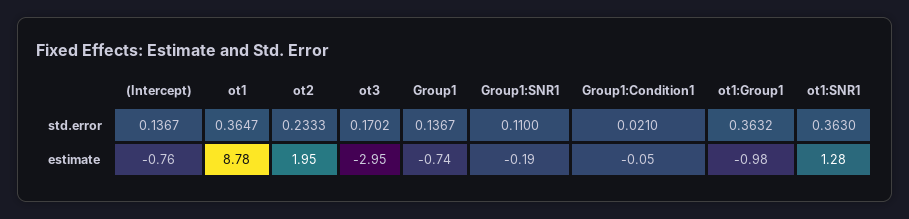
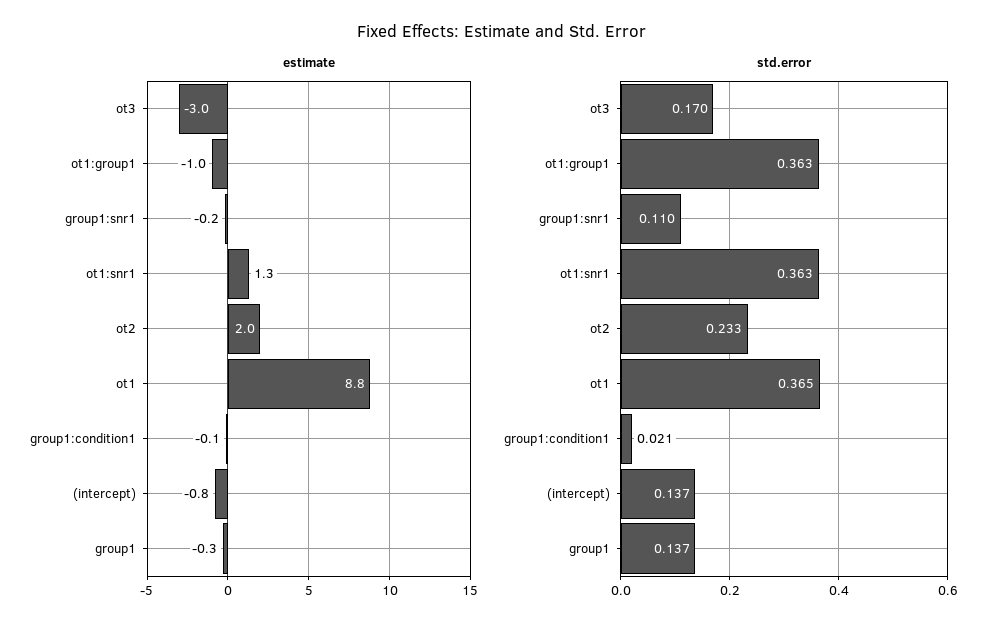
  {
    "std.error": {
      "(Intercept)": 0.1367,
      "ot1": 0.3647,
      "ot2": 0.2333,
      "ot3": 0.1702,
      "Group1": 0.1367,
      "Group1:SNR1": 0.11,
      "Group1:Condition1": 0.021,
      "ot1:Group1": 0.3632,
      "ot1:SNR1": 0.363
    },
    "estimate": {
      "(Intercept)": -0.76,
      "ot1": 8.78,
      "ot2": 1.95,
      "ot3": -2.95,
-     "Group1": -0.74,
+     "Group1": -0.3,
      "Group1:SNR1": -0.19,
      "Group1:Condition1": -0.05,
      "ot1:Group1": -0.98,
      "ot1:SNR1": 1.28
    }
  }

